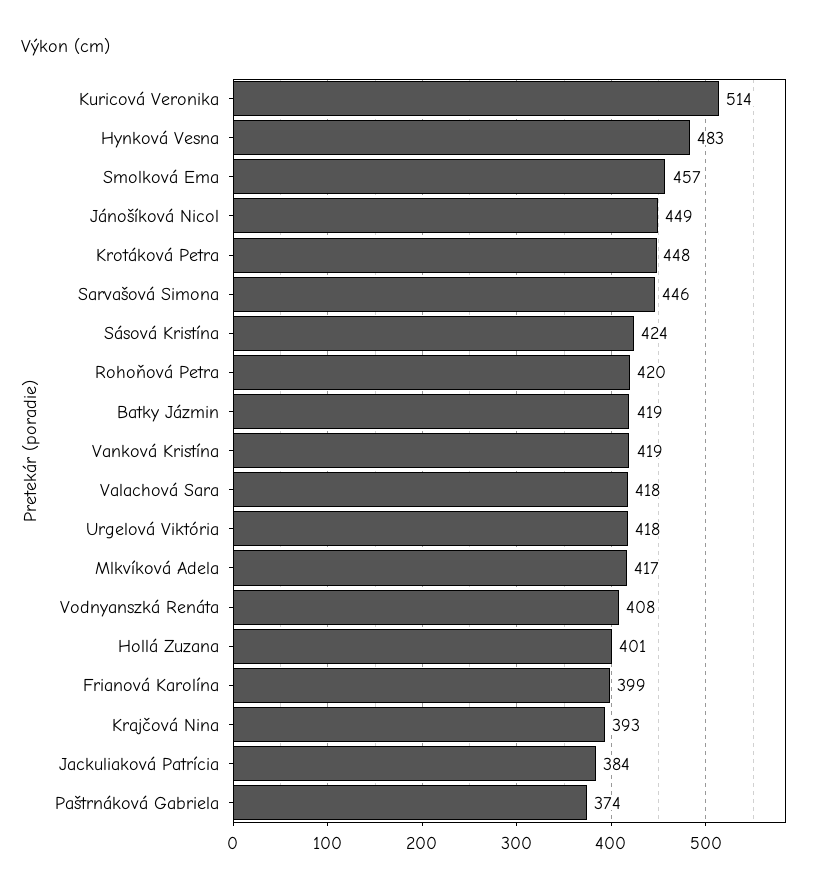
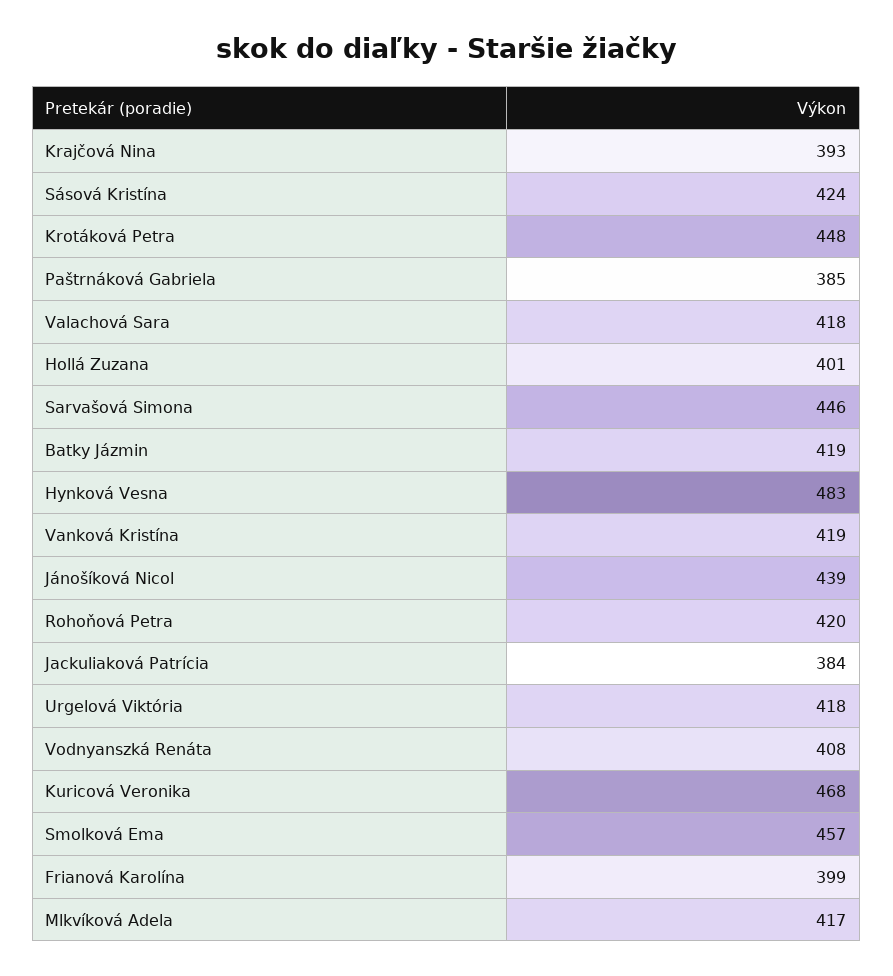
  {
-   "Kuricová Veronika": 514,
+   "Kuricová Veronika": 468,
    "Hynková Vesna": 483,
    "Smolková Ema": 457,
-   "Jánošíková Nicol": 449,
+   "Jánošíková Nicol": 439,
    "Krotáková Petra": 448,
    "Sarvašová Simona": 446,
    "Sásová Kristína": 424,
    "Rohoňová Petra": 420,
    "Batky Jázmin": 419,
    "Vanková Kristína": 419,
    "Valachová Sara": 418,
    "Urgelová Viktória": 418,
    "Mlkvíková Adela": 417,
    "Vodnyanszká Renáta": 408,
    "Hollá Zuzana": 401,
    "Frianová Karolína": 399,
    "Krajčová Nina": 393,
    "Jackuliaková Patrícia": 384,
-   "Paštrnáková Gabriela": 374
+   "Paštrnáková Gabriela": 385
  }

